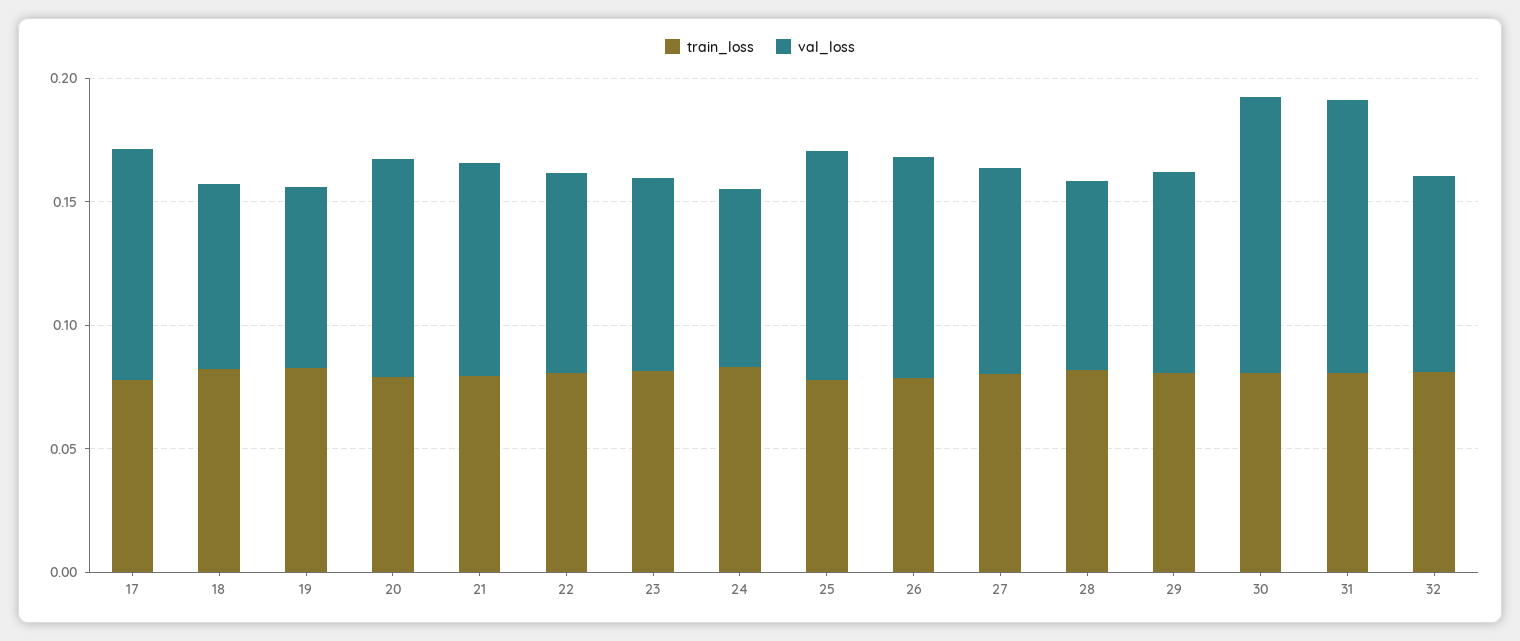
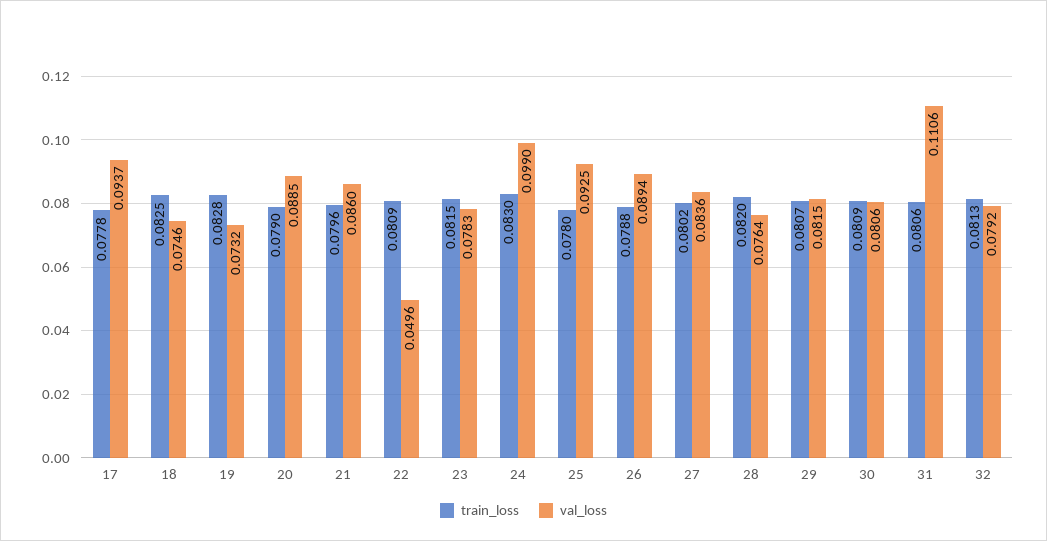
  {
    "train_loss": {
      "17": 0.0778,
      "18": 0.0825,
      "19": 0.0828,
      "20": 0.079,
      "21": 0.0796,
      "22": 0.0809,
      "23": 0.0815,
      "24": 0.083,
      "25": 0.078,
      "26": 0.0788,
      "27": 0.0802,
      "28": 0.082,
      "29": 0.0807,
      "30": 0.0809,
      "31": 0.0806,
      "32": 0.0813
    },
    "val_loss": {
      "17": 0.0937,
      "18": 0.0746,
      "19": 0.0732,
      "20": 0.0885,
      "21": 0.086,
-     "22": 0.08,
+     "22": 0.0496,
      "23": 0.0783,
-     "24": 0.07,
+     "24": 0.099,
      "25": 0.0925,
      "26": 0.0894,
      "27": 0.0836,
      "28": 0.0764,
      "29": 0.0815,
-     "30": 0.11,
+     "30": 0.0806,
      "31": 0.1106,
      "32": 0.0792
    }
  }

